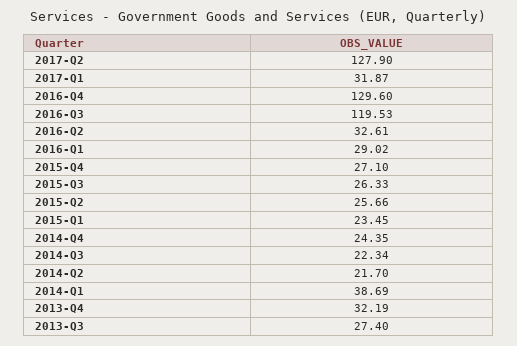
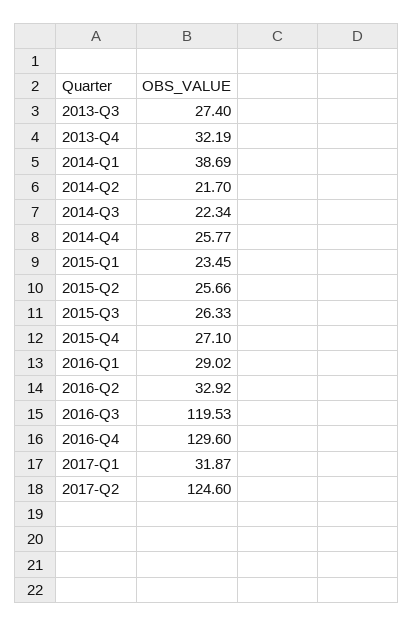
  {
-   "2017-Q2": 127.9,
+   "2017-Q2": 124.6,
    "2017-Q1": 31.87,
    "2016-Q4": 129.6,
    "2016-Q3": 119.53,
-   "2016-Q2": 32.61,
+   "2016-Q2": 32.92,
    "2016-Q1": 29.02,
    "2015-Q4": 27.1,
    "2015-Q3": 26.33,
    "2015-Q2": 25.66,
    "2015-Q1": 23.45,
-   "2014-Q4": 24.35,
+   "2014-Q4": 25.77,
    "2014-Q3": 22.34,
    "2014-Q2": 21.7,
    "2014-Q1": 38.69,
    "2013-Q4": 32.19,
    "2013-Q3": 27.4
  }

